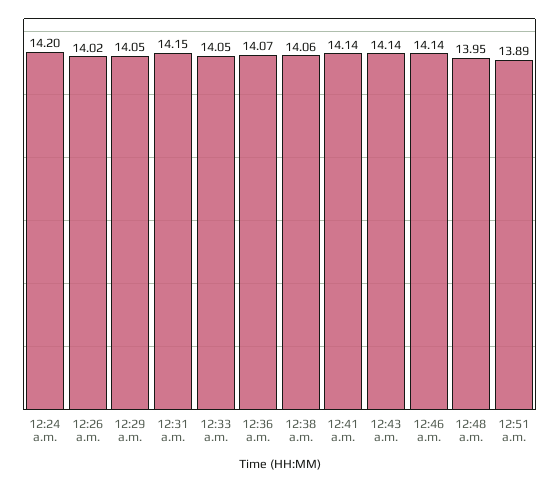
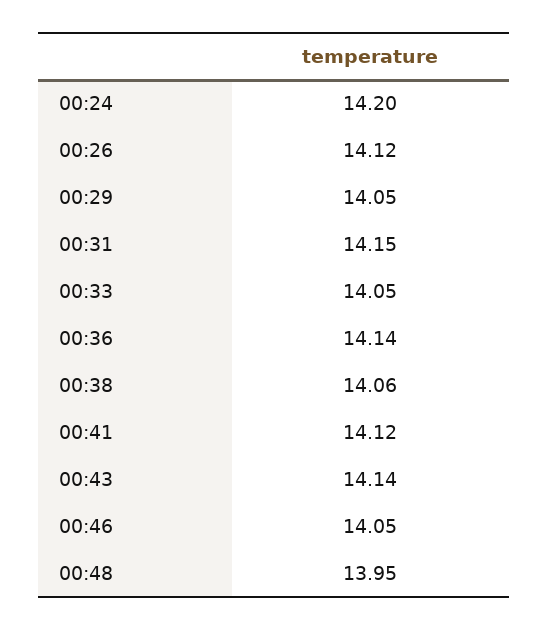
  {
    "12:24 a.m.": 14.2,
-   "12:26 a.m.": 14.02,
+   "12:26 a.m.": 14.12,
    "12:29 a.m.": 14.05,
    "12:31 a.m.": 14.15,
    "12:33 a.m.": 14.05,
-   "12:36 a.m.": 14.07,
+   "12:36 a.m.": 14.14,
    "12:38 a.m.": 14.06,
-   "12:41 a.m.": 14.14,
+   "12:41 a.m.": 14.12,
    "12:43 a.m.": 14.14,
-   "12:46 a.m.": 14.14,
+   "12:46 a.m.": 14.05,
-   "12:48 a.m.": 13.95,
+   "12:48 a.m.": 13.95
-   "12:51 a.m.": 13.89
  }

